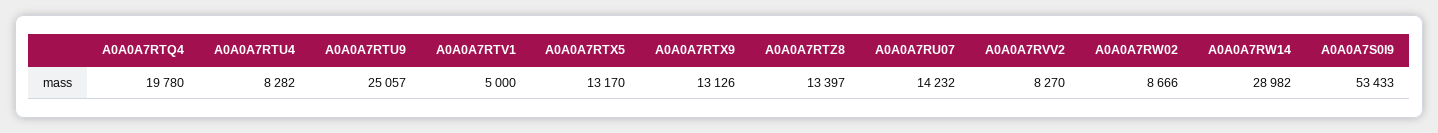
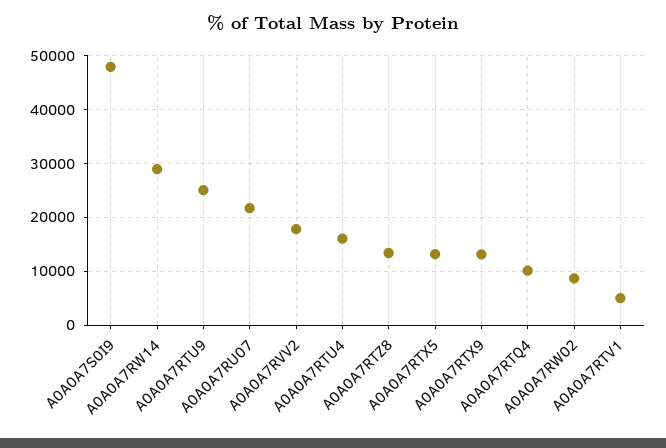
  {
-   "A0A0A7RTQ4": 19780,
+   "A0A0A7RTQ4": 10000,
-   "A0A0A7RTU4": 8282,
+   "A0A0A7RTU4": 16000,
    "A0A0A7RTU9": 25057,
    "A0A0A7RTV1": 5000,
    "A0A0A7RTX5": 13170,
    "A0A0A7RTX9": 13126,
    "A0A0A7RTZ8": 13397,
-   "A0A0A7RU07": 14232,
+   "A0A0A7RU07": 22000,
-   "A0A0A7RVV2": 8270,
+   "A0A0A7RVV2": 18000,
    "A0A0A7RW02": 8666,
    "A0A0A7RW14": 28982,
-   "A0A0A7S0I9": 53433
+   "A0A0A7S0I9": 48000
  }

